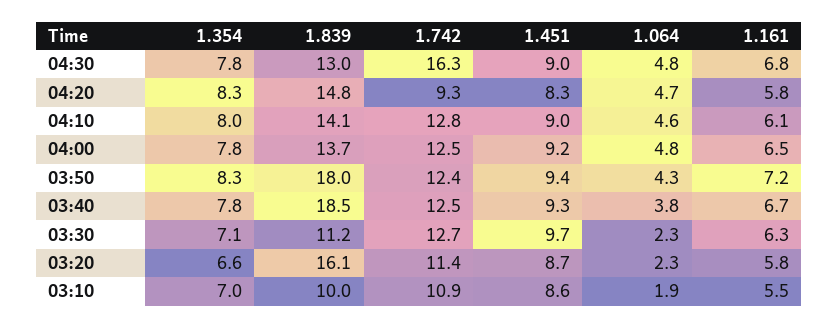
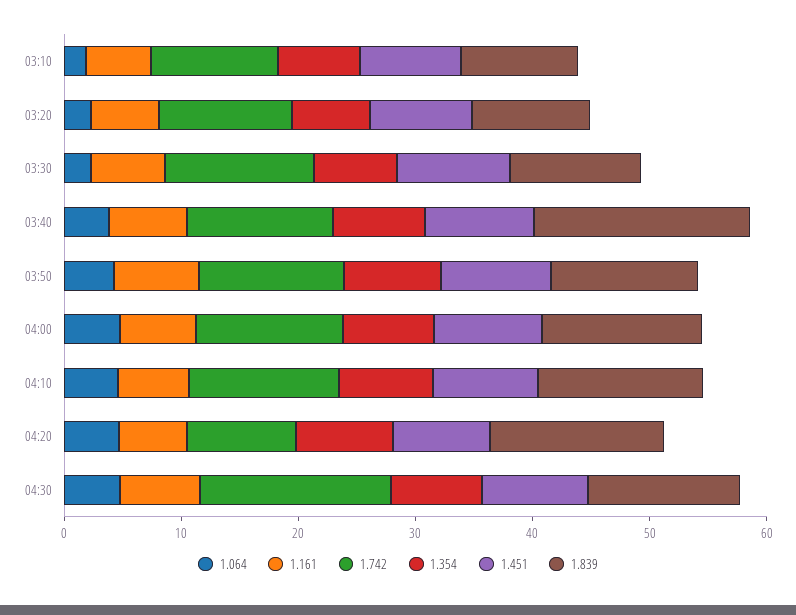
  {
    "1.354": {
      "04:30": 7.8,
      "04:20": 8.3,
      "04:10": 8,
      "04:00": 7.8,
      "03:50": 8.3,
      "03:40": 7.8,
      "03:30": 7.1,
      "03:20": 6.6,
      "03:10": 7
    },
    "1.839": {
      "04:30": 13,
      "04:20": 14.8,
      "04:10": 14.1,
      "04:00": 13.7,
-     "03:50": 18,
+     "03:50": 12,
      "03:40": 18.5,
      "03:30": 11.2,
-     "03:20": 16.1,
+     "03:20": 10,
      "03:10": 10
    },
    "1.742": {
      "04:30": 16.3,
      "04:20": 9.3,
      "04:10": 12.8,
      "04:00": 12.5,
      "03:50": 12.4,
      "03:40": 12.5,
      "03:30": 12.7,
      "03:20": 11.4,
      "03:10": 10.9
    },
    "1.451": {
      "04:30": 9,
      "04:20": 8.3,
      "04:10": 9,
      "04:00": 9.2,
      "03:50": 9.4,
      "03:40": 9.3,
      "03:30": 9.7,
      "03:20": 8.7,
      "03:10": 8.6
    },
    "1.064": {
      "04:30": 4.8,
      "04:20": 4.7,
      "04:10": 4.6,
      "04:00": 4.8,
      "03:50": 4.3,
      "03:40": 3.8,
      "03:30": 2.3,
      "03:20": 2.3,
      "03:10": 1.9
    },
    "1.161": {
      "04:30": 6.8,
      "04:20": 5.8,
      "04:10": 6.1,
      "04:00": 6.5,
      "03:50": 7.2,
      "03:40": 6.7,
      "03:30": 6.3,
      "03:20": 5.8,
      "03:10": 5.5
    }
  }

